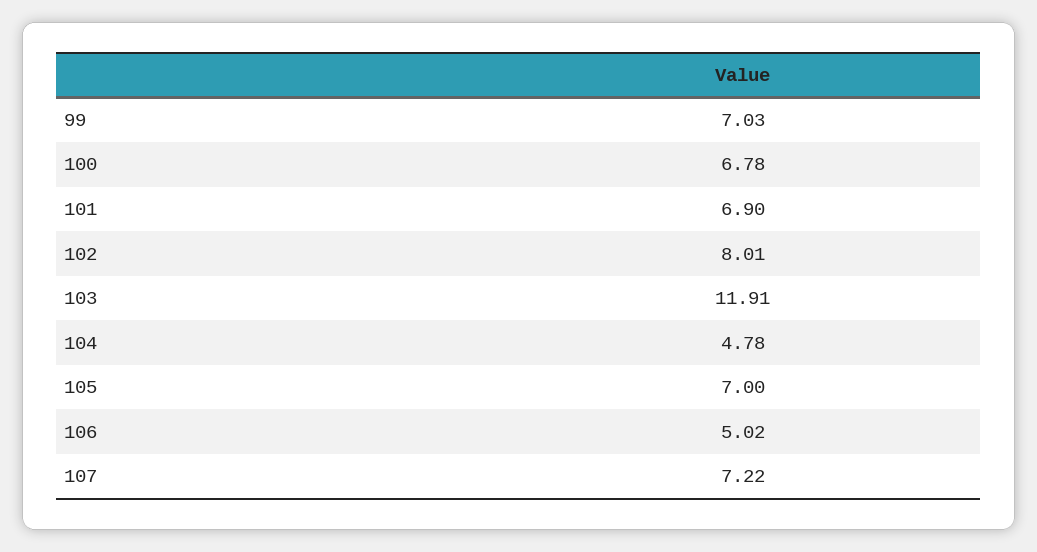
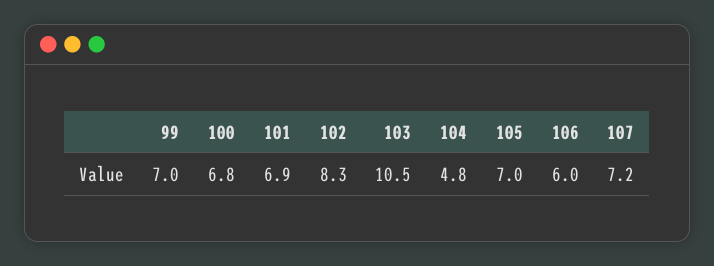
  {
    "99": 7.03,
    "100": 6.78,
    "101": 6.9,
-   "102": 8.01,
+   "102": 8.3,
-   "103": 11.91,
+   "103": 10.5,
    "104": 4.78,
    "105": 7,
-   "106": 5.02,
+   "106": 6,
    "107": 7.22
  }

